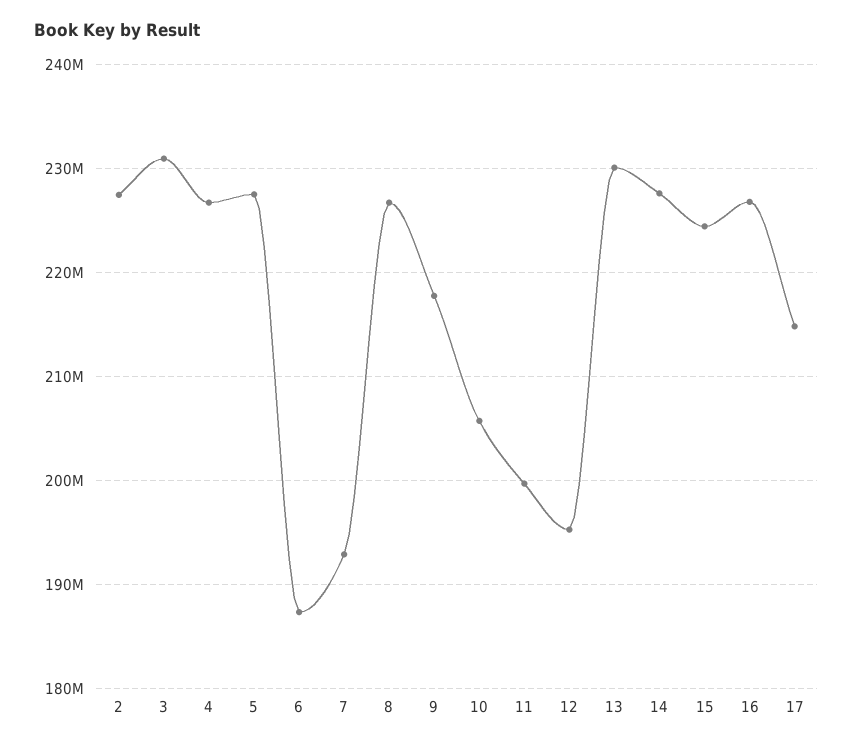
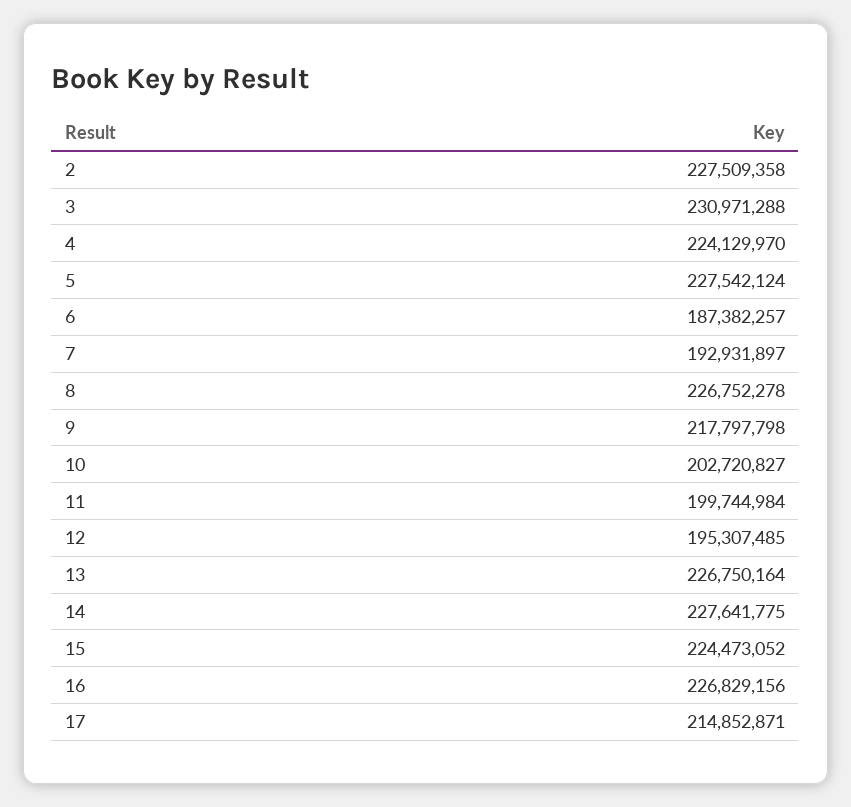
  {
    "2": 227509358,
    "3": 230971288,
-   "4": 227000000,
+   "4": 224129970,
    "5": 227542124,
    "6": 187382257,
    "7": 192931897,
    "8": 226752278,
    "9": 217797798,
-   "10": 206000000,
+   "10": 202720827,
    "11": 199744984,
    "12": 195307485,
-   "13": 230000000,
+   "13": 226750164,
    "14": 227641775,
    "15": 224473052,
    "16": 226829156,
    "17": 214852871
  }

